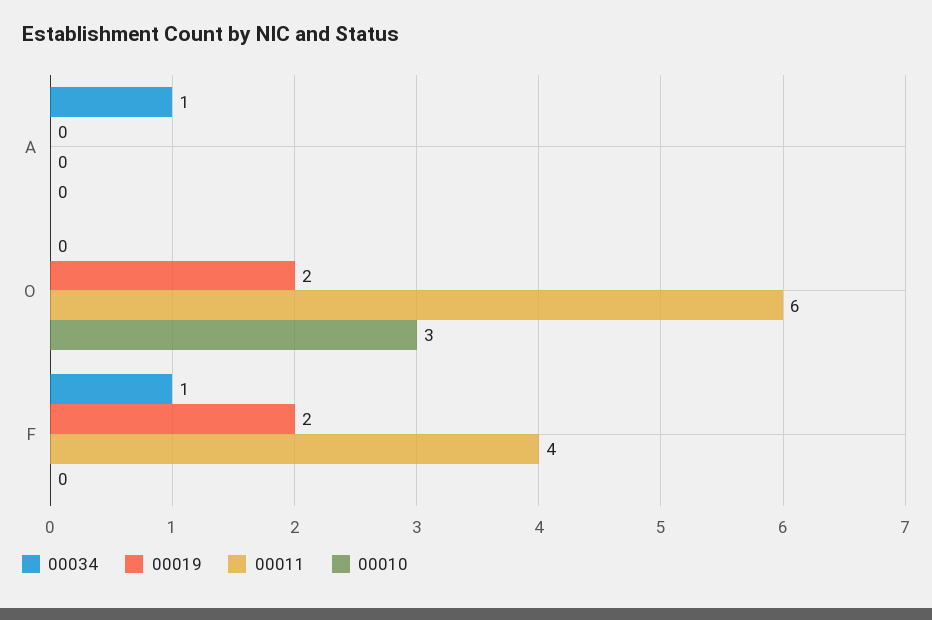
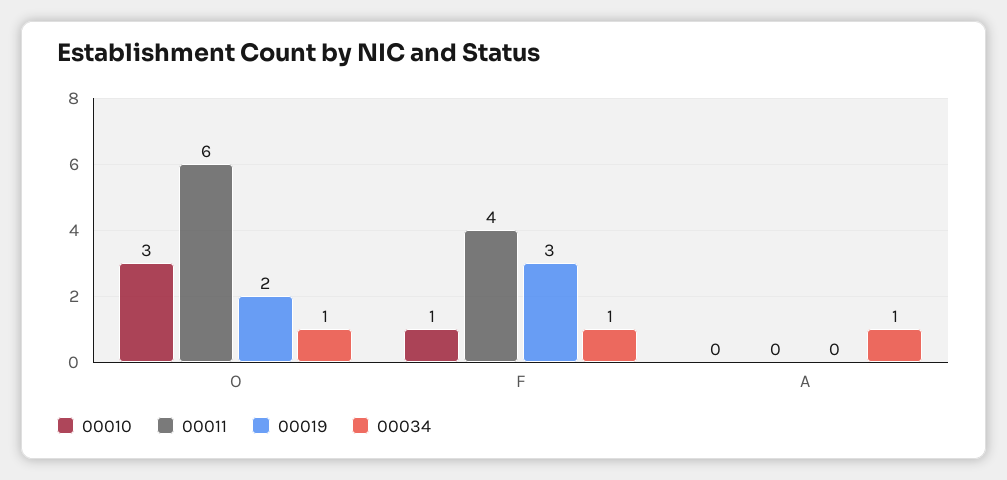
  {
    "00034": {
      "A": 1,
-     "O": 0,
+     "O": 1,
      "F": 1
    },
    "00019": {
      "A": 0,
      "O": 2,
-     "F": 2
+     "F": 3
    },
    "00011": {
      "A": 0,
      "O": 6,
      "F": 4
    },
    "00010": {
      "A": 0,
      "O": 3,
-     "F": 0
+     "F": 1
    }
  }

